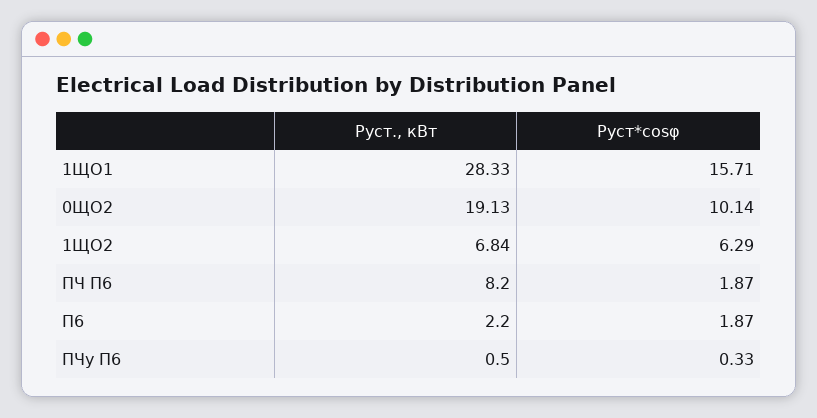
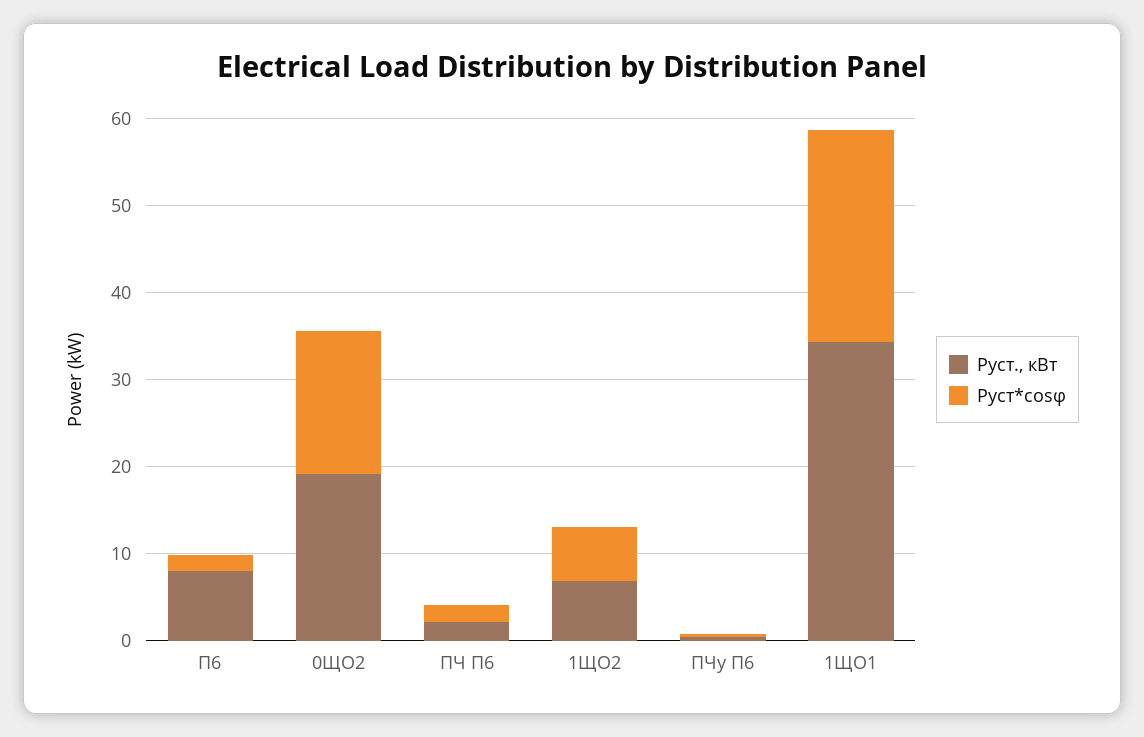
  {
    "Руст., кВт": {
-     "1ЩО1": 28.33,
+     "1ЩО1": 34,
      "0ЩО2": 19.13,
      "1ЩО2": 6.84,
-     "ПЧ П6": 8.2,
+     "ПЧ П6": 2,
-     "П6": 2.2,
+     "П6": 8,
      "ПЧу П6": 0.5
    },
    "Руст*cosφ": {
-     "1ЩО1": 15.71,
+     "1ЩО1": 24,
-     "0ЩО2": 10.14,
+     "0ЩО2": 16,
      "1ЩО2": 6.29,
      "ПЧ П6": 1.87,
      "П6": 1.87,
      "ПЧу П6": 0.33
    }
  }

